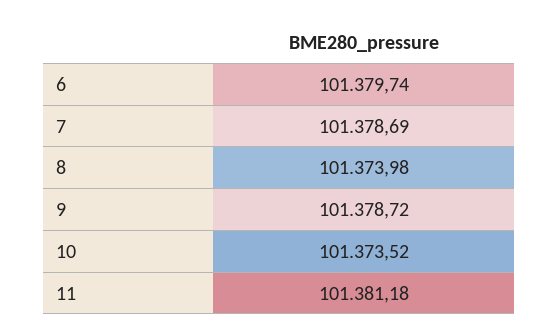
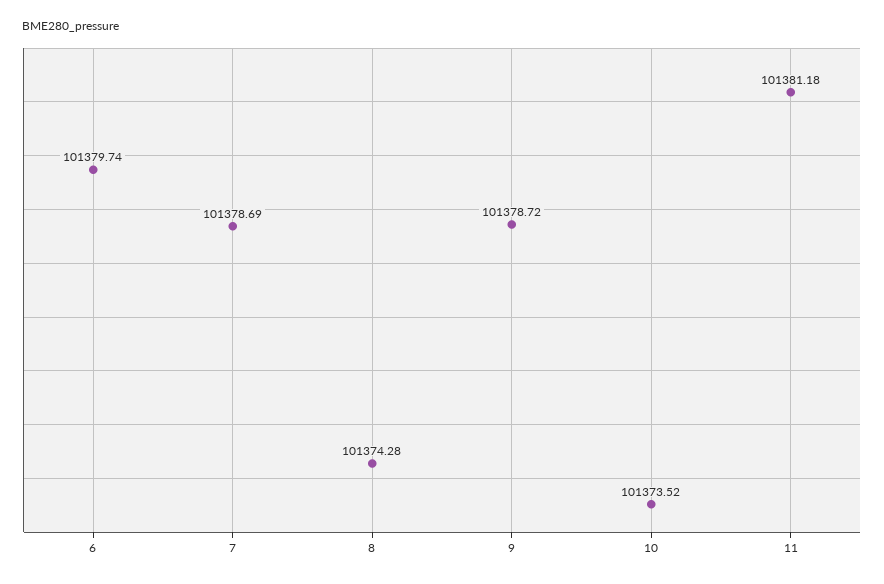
  {
    "6": 101379.74,
    "7": 101378.69,
-   "8": 101373.98,
+   "8": 101374.28,
    "9": 101378.72,
    "10": 101373.52,
    "11": 101381.18
  }

